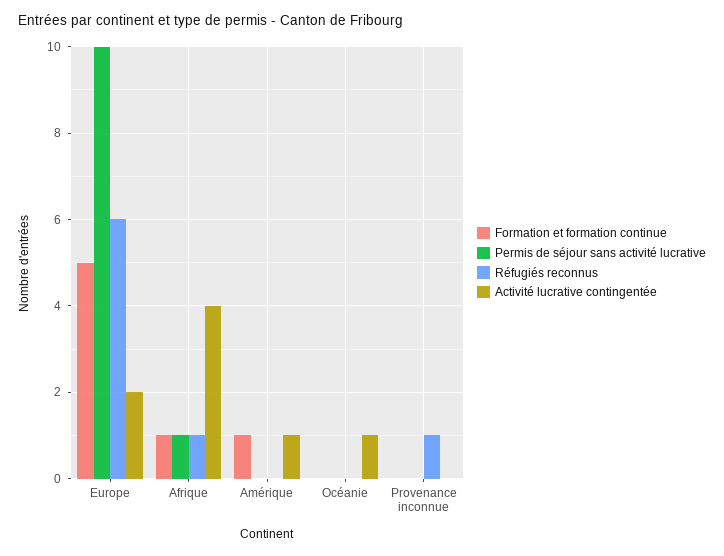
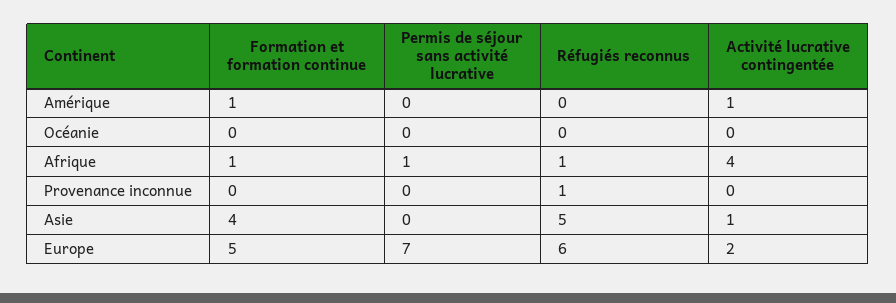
  {
    "Formation et formation continue": {
      "Europe": 5,
      "Afrique": 1,
      "Amérique": 1,
      "Océanie": 0,
-     "Provenance inconnue": 0
+     "Provenance inconnue": 0,
+     "Asie": 4
    },
    "Permis de séjour sans activité lucrative": {
-     "Europe": 10,
+     "Europe": 7,
      "Afrique": 1,
      "Amérique": 0,
      "Océanie": 0,
-     "Provenance inconnue": 0
+     "Provenance inconnue": 0,
+     "Asie": 0
    },
    "Réfugiés reconnus": {
      "Europe": 6,
      "Afrique": 1,
      "Amérique": 0,
      "Océanie": 0,
-     "Provenance inconnue": 1
+     "Provenance inconnue": 1,
+     "Asie": 5
    },
    "Activité lucrative contingentée": {
      "Europe": 2,
      "Afrique": 4,
      "Amérique": 1,
-     "Océanie": 1,
+     "Océanie": 0,
-     "Provenance inconnue": 0
+     "Provenance inconnue": 0,
+     "Asie": 1
    }
  }

